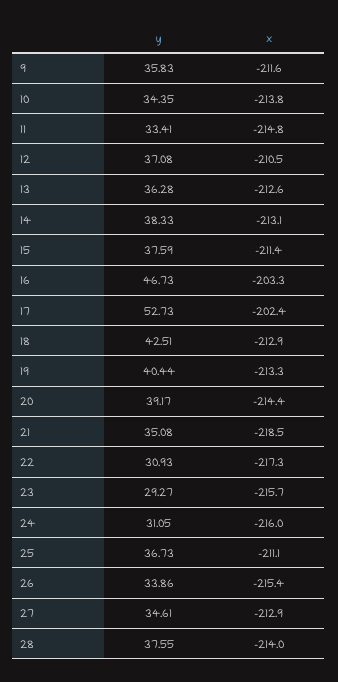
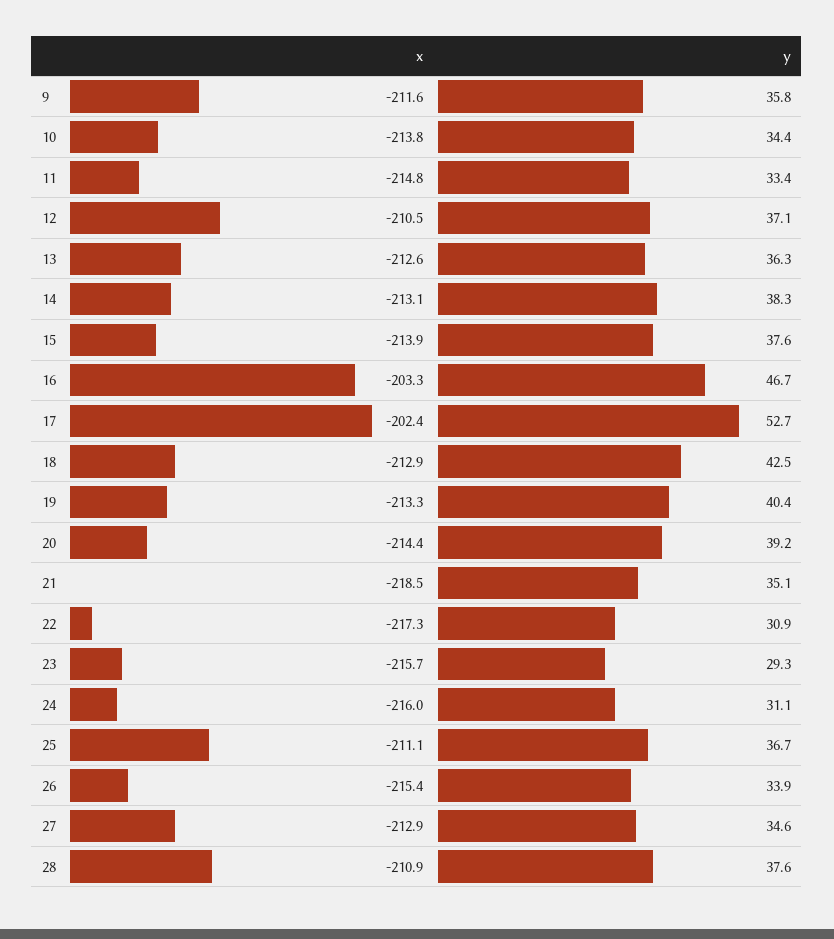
  {
    "y": {
      "9": 35.83,
      "10": 34.35,
      "11": 33.41,
      "12": 37.08,
      "13": 36.28,
      "14": 38.33,
      "15": 37.59,
      "16": 46.73,
      "17": 52.73,
      "18": 42.51,
      "19": 40.44,
      "20": 39.17,
      "21": 35.08,
      "22": 30.93,
      "23": 29.27,
      "24": 31.05,
      "25": 36.73,
      "26": 33.86,
      "27": 34.61,
      "28": 37.55
    },
    "x": {
      "9": -211.6,
      "10": -213.8,
      "11": -214.8,
      "12": -210.5,
      "13": -212.6,
      "14": -213.1,
-     "15": -211.4,
+     "15": -213.9,
      "16": -203.3,
      "17": -202.4,
      "18": -212.9,
      "19": -213.3,
      "20": -214.4,
      "21": -218.5,
      "22": -217.3,
      "23": -215.7,
      "24": -216,
      "25": -211.1,
      "26": -215.4,
      "27": -212.9,
-     "28": -214
+     "28": -210.9
    }
  }

